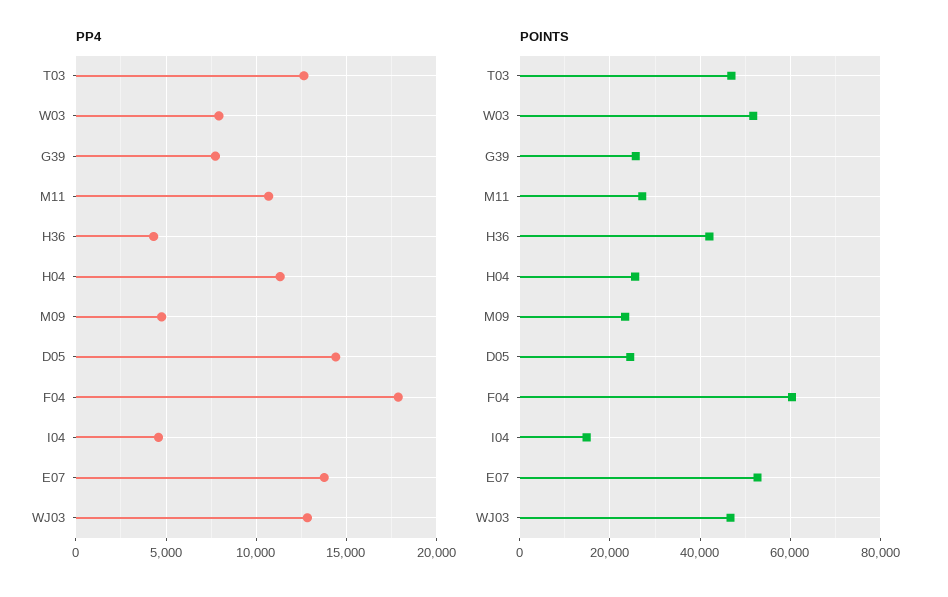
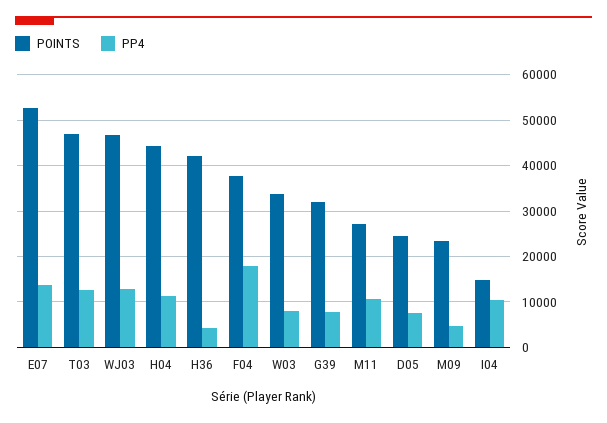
  {
    "PP4": {
      "T03": 12500,
      "W03": 8000,
      "G39": 7500,
      "M11": 10500,
      "H36": 4500,
      "H04": 11500,
      "M09": 5000,
-     "D05": 14500,
+     "D05": 8000,
      "F04": 18000,
-     "I04": 4500,
+     "I04": 10000,
      "E07": 14000,
      "WJ03": 13000
    },
    "POINTS": {
      "T03": 46000,
-     "W03": 52000,
+     "W03": 34000,
-     "G39": 26000,
+     "G39": 32000,
      "M11": 28000,
      "H36": 42000,
-     "H04": 26000,
+     "H04": 44000,
      "M09": 24000,
      "D05": 24000,
-     "F04": 60000,
+     "F04": 38000,
      "I04": 14000,
      "E07": 52000,
      "WJ03": 46000
    }
  }

